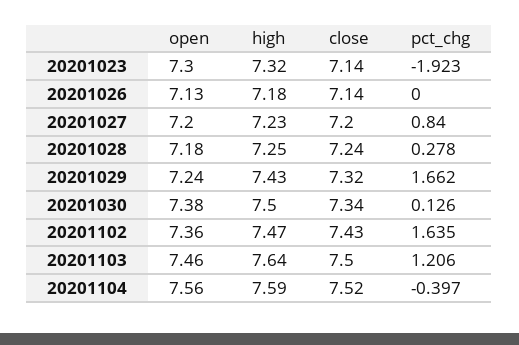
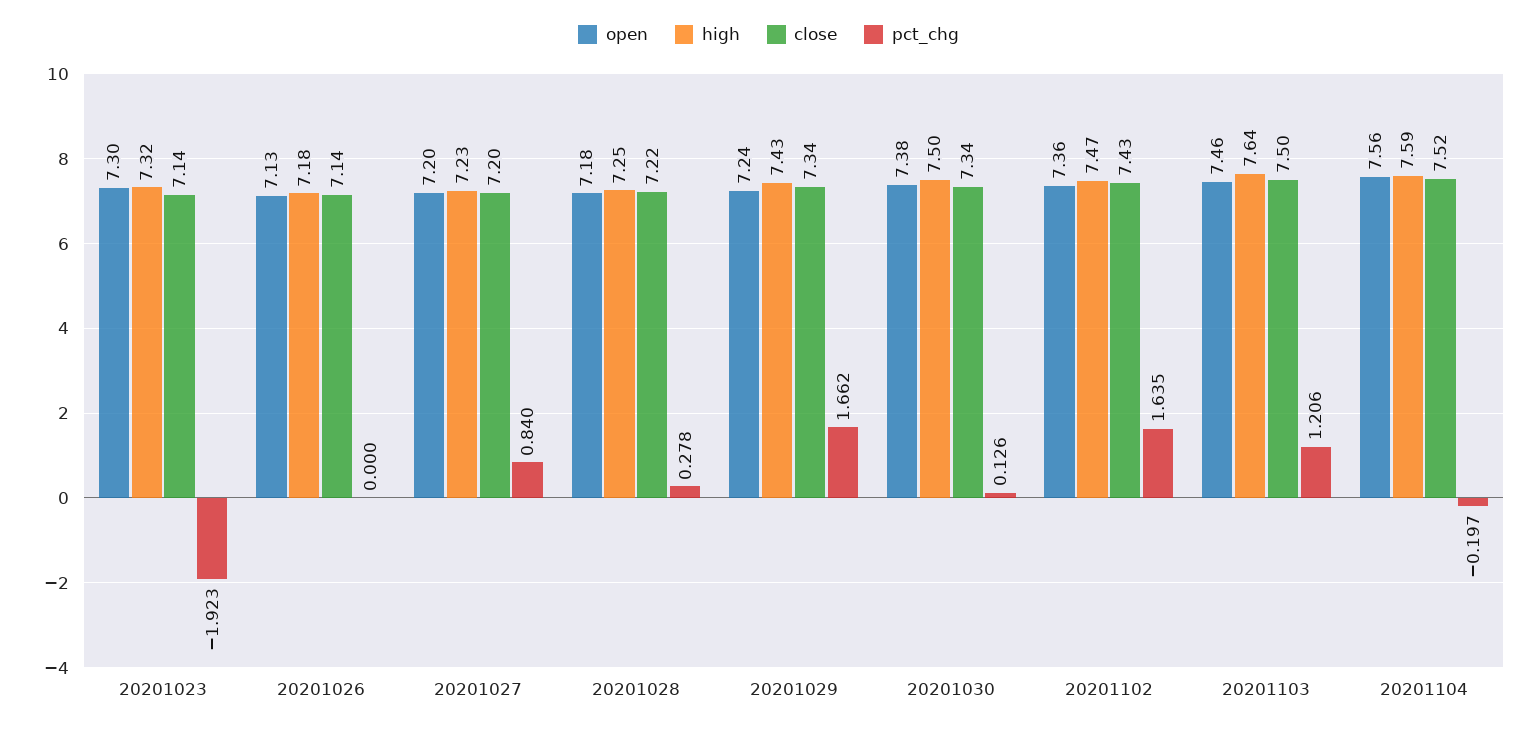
  {
    "open": {
      "20201023": 7.3,
      "20201026": 7.13,
      "20201027": 7.2,
      "20201028": 7.18,
      "20201029": 7.24,
      "20201030": 7.38,
      "20201102": 7.36,
      "20201103": 7.46,
      "20201104": 7.56
    },
    "high": {
      "20201023": 7.32,
      "20201026": 7.18,
      "20201027": 7.23,
      "20201028": 7.25,
      "20201029": 7.43,
      "20201030": 7.5,
      "20201102": 7.47,
      "20201103": 7.64,
      "20201104": 7.59
    },
    "close": {
      "20201023": 7.14,
      "20201026": 7.14,
      "20201027": 7.2,
-     "20201028": 7.24,
+     "20201028": 7.22,
-     "20201029": 7.32,
+     "20201029": 7.34,
      "20201030": 7.34,
      "20201102": 7.43,
      "20201103": 7.5,
      "20201104": 7.52
    },
    "pct_chg": {
      "20201023": -1.923,
      "20201026": 0,
      "20201027": 0.84,
      "20201028": 0.278,
      "20201029": 1.662,
      "20201030": 0.126,
      "20201102": 1.635,
      "20201103": 1.206,
-     "20201104": -0.397
+     "20201104": -0.197
    }
  }

